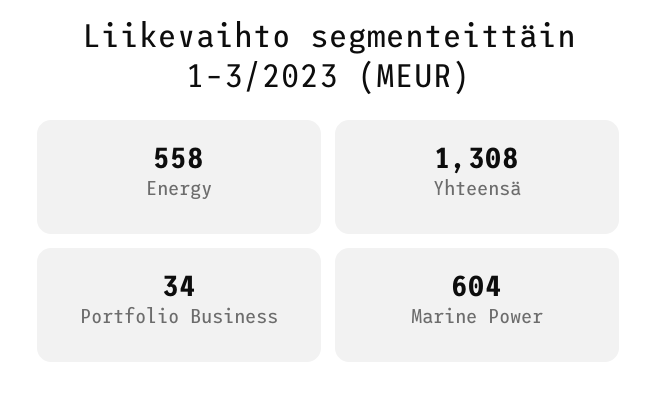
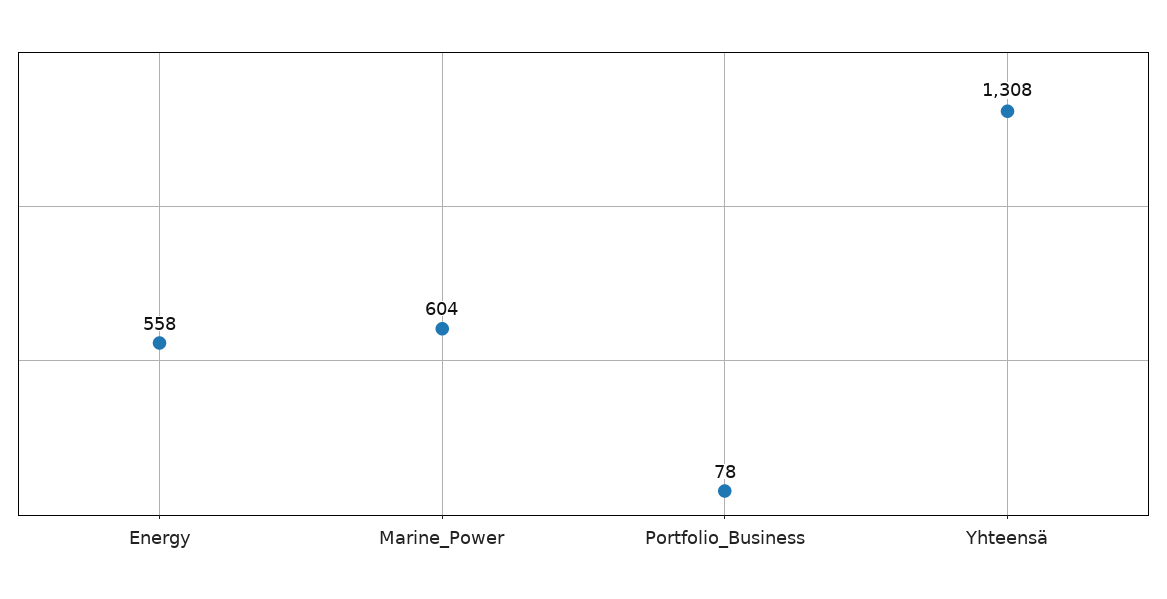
  {
    "Energy": 558,
    "Yhteensä": 1308,
-   "Portfolio Business": 34,
+   "Portfolio Business": 78,
    "Marine Power": 604
  }

